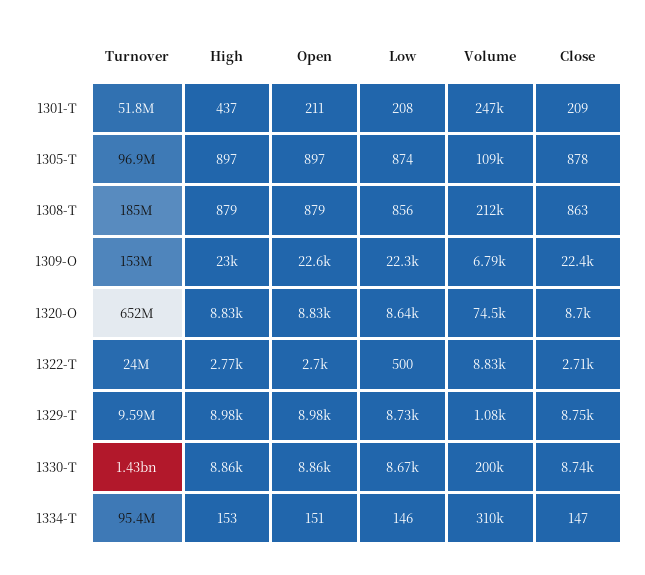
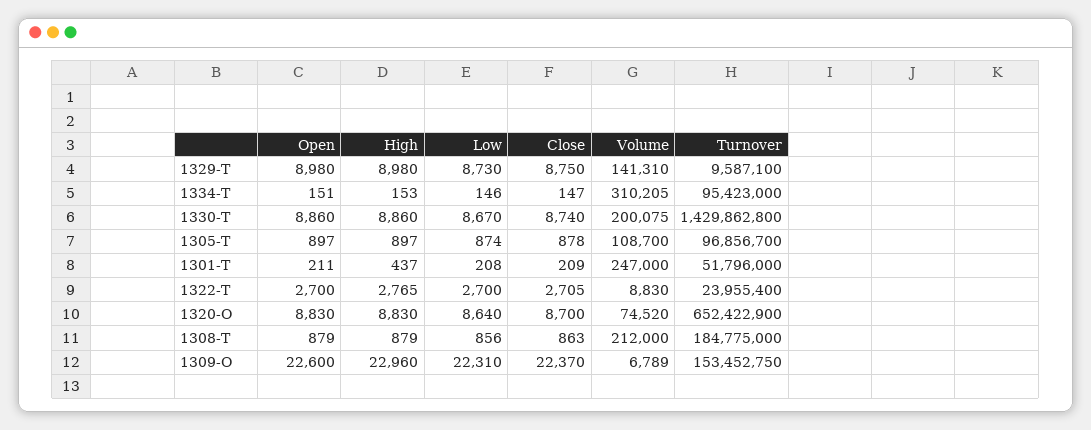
  {
    "Turnover": {
      "1301-T": 51796000,
      "1305-T": 96856700,
      "1308-T": 184775000,
      "1309-O": 153452750,
      "1320-O": 652422900,
      "1322-T": 23955400,
      "1329-T": 9587100,
      "1330-T": 1429862800,
      "1334-T": 95423000
    },
    "High": {
      "1301-T": 437,
      "1305-T": 897,
      "1308-T": 879,
      "1309-O": 22960,
      "1320-O": 8830,
      "1322-T": 2765,
      "1329-T": 8980,
      "1330-T": 8860,
      "1334-T": 153
    },
    "Open": {
      "1301-T": 211,
      "1305-T": 897,
      "1308-T": 879,
      "1309-O": 22600,
      "1320-O": 8830,
      "1322-T": 2700,
      "1329-T": 8980,
      "1330-T": 8860,
      "1334-T": 151
    },
    "Low": {
      "1301-T": 208,
      "1305-T": 874,
      "1308-T": 856,
      "1309-O": 22310,
      "1320-O": 8640,
-     "1322-T": 500,
+     "1322-T": 2700,
      "1329-T": 8730,
      "1330-T": 8670,
      "1334-T": 146
    },
    "Volume": {
      "1301-T": 247000,
      "1305-T": 108700,
      "1308-T": 212000,
      "1309-O": 6789,
      "1320-O": 74520,
      "1322-T": 8830,
-     "1329-T": 1080,
+     "1329-T": 141310,
      "1330-T": 200075,
      "1334-T": 310205
    },
    "Close": {
      "1301-T": 209,
      "1305-T": 878,
      "1308-T": 863,
      "1309-O": 22370,
      "1320-O": 8700,
      "1322-T": 2705,
      "1329-T": 8750,
      "1330-T": 8740,
      "1334-T": 147
    }
  }

